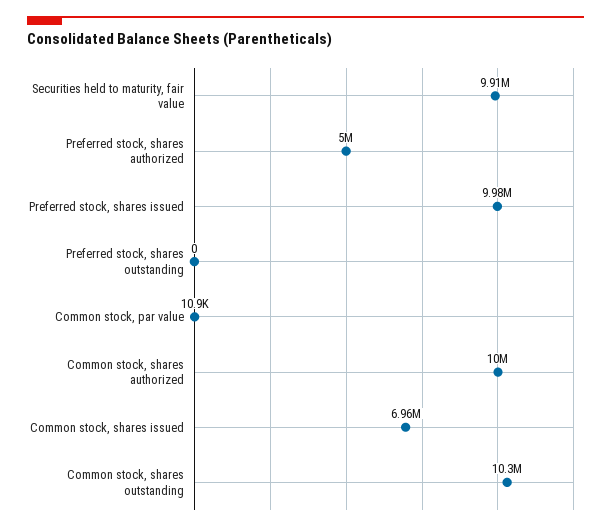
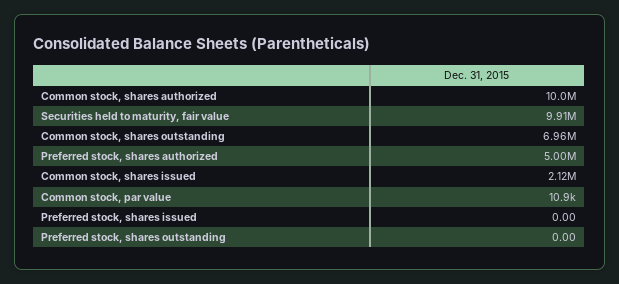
  {
    "Securities held to maturity, fair value": 9910000,
    "Preferred stock, shares authorized": 5000000,
-   "Preferred stock, shares issued": 9980000,
+   "Preferred stock, shares issued": 0,
    "Preferred stock, shares outstanding": 0,
    "Common stock, par value": 10900,
    "Common stock, shares authorized": 10000000,
-   "Common stock, shares issued": 6960000,
+   "Common stock, shares issued": 2120000,
-   "Common stock, shares outstanding": 10300000
+   "Common stock, shares outstanding": 6960000
  }

